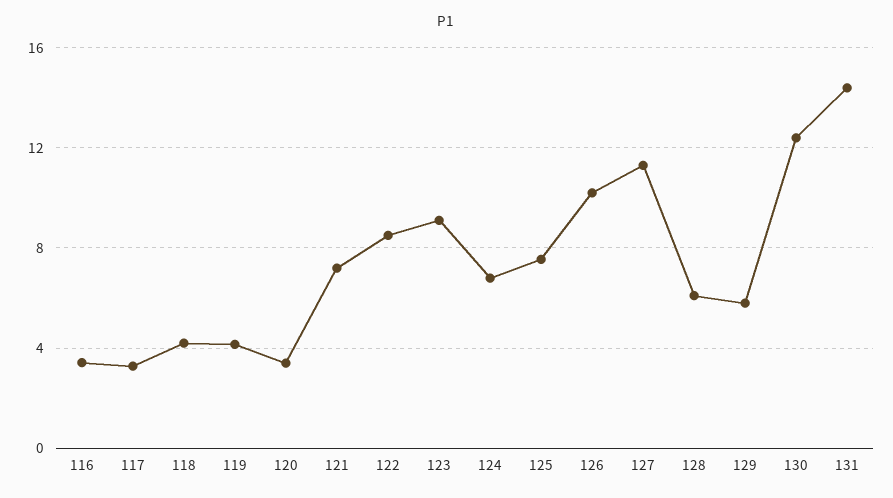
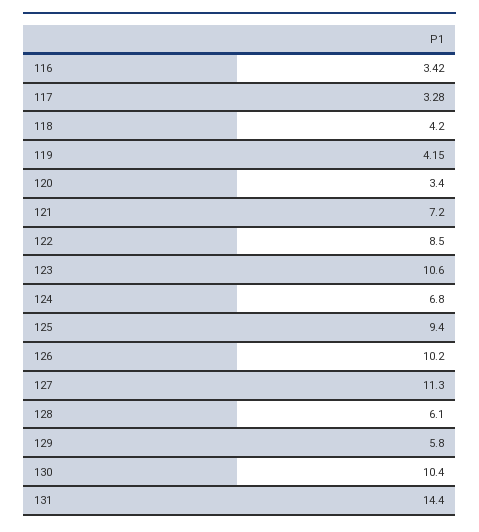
  {
    "116": 3.42,
    "117": 3.28,
    "118": 4.2,
    "119": 4.15,
    "120": 3.4,
    "121": 7.2,
    "122": 8.5,
-   "123": 9,
+   "123": 10.6,
    "124": 6.8,
-   "125": 7.5,
+   "125": 9.4,
    "126": 10.2,
    "127": 11.3,
    "128": 6.1,
    "129": 5.8,
-   "130": 12.5,
+   "130": 10.4,
    "131": 14.4
  }

